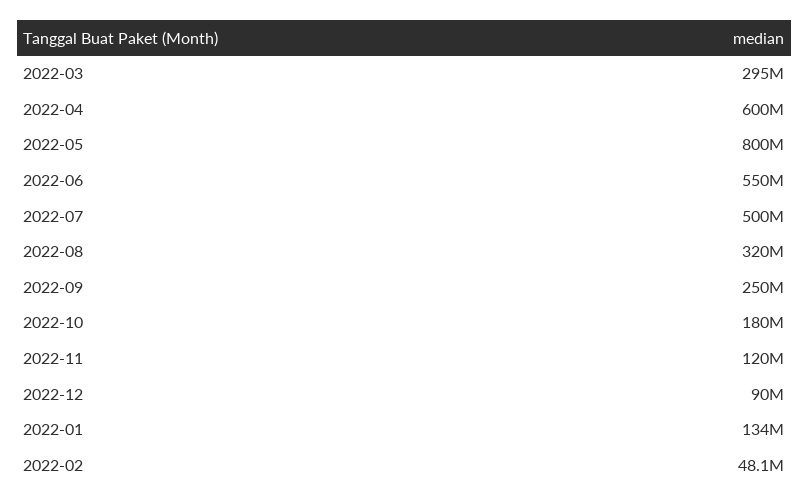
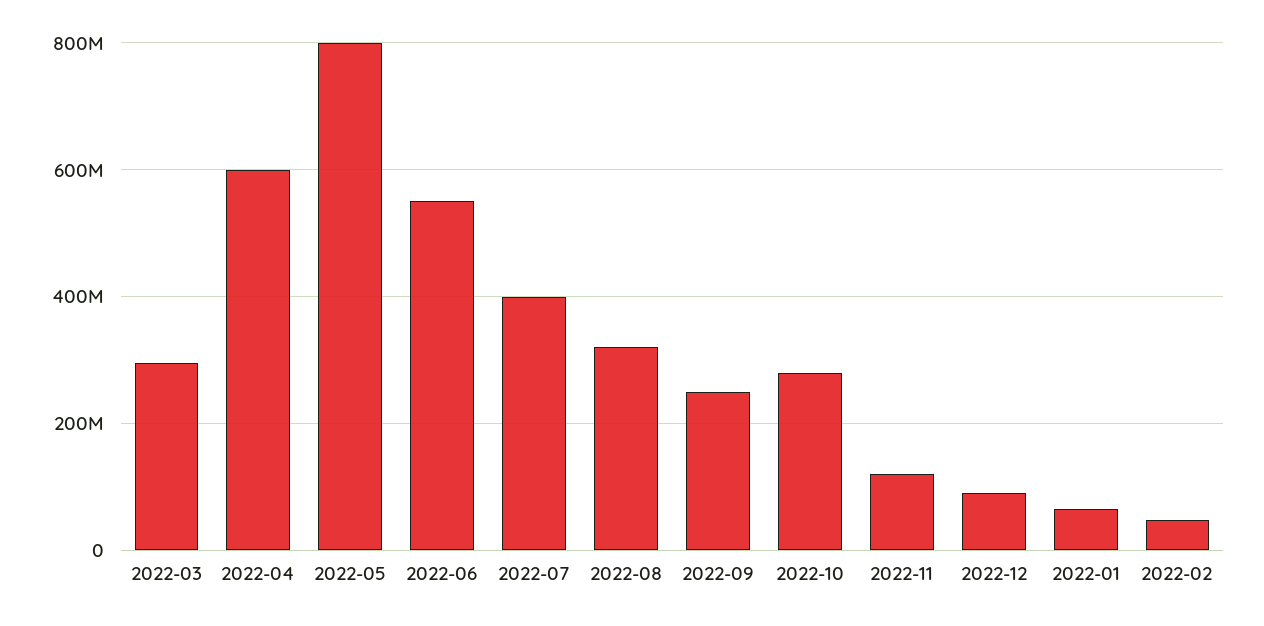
  {
    "2022-03": 295000000,
    "2022-04": 600000000,
    "2022-05": 800000000,
    "2022-06": 550000000,
-   "2022-07": 500000000,
+   "2022-07": 400000000,
    "2022-08": 320000000,
    "2022-09": 250000000,
-   "2022-10": 180000000,
+   "2022-10": 280000000,
    "2022-11": 120000000,
    "2022-12": 90000000,
-   "2022-01": 134000000,
+   "2022-01": 60000000,
    "2022-02": 48100000
  }

